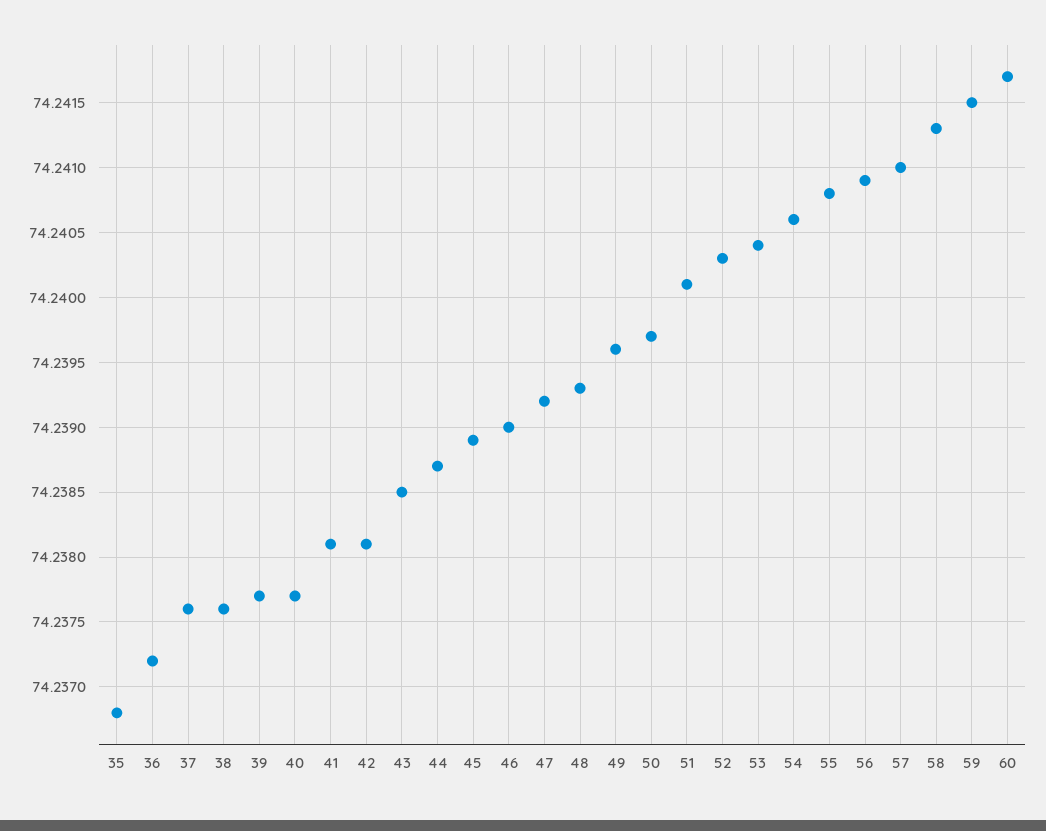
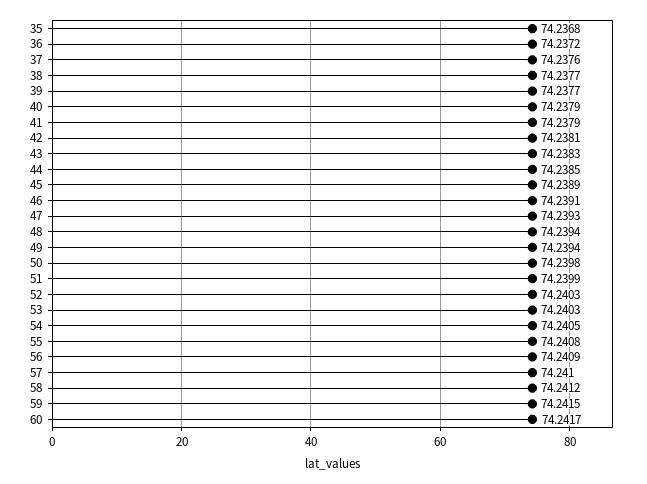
  {
    "35": 74.2368,
    "36": 74.2372,
    "37": 74.2376,
-   "38": 74.2376,
+   "38": 74.2377,
    "39": 74.2377,
-   "40": 74.2377,
+   "40": 74.2379,
-   "41": 74.2381,
+   "41": 74.2379,
    "42": 74.2381,
-   "43": 74.2385,
+   "43": 74.2383,
-   "44": 74.2387,
+   "44": 74.2385,
    "45": 74.2389,
-   "46": 74.239,
+   "46": 74.2391,
-   "47": 74.2392,
+   "47": 74.2393,
-   "48": 74.2393,
+   "48": 74.2394,
-   "49": 74.2396,
+   "49": 74.2394,
-   "50": 74.2397,
+   "50": 74.2398,
-   "51": 74.2401,
+   "51": 74.2399,
    "52": 74.2403,
-   "53": 74.2404,
+   "53": 74.2403,
-   "54": 74.2406,
+   "54": 74.2405,
    "55": 74.2408,
    "56": 74.2409,
    "57": 74.241,
-   "58": 74.2413,
+   "58": 74.2412,
    "59": 74.2415,
    "60": 74.2417
  }

